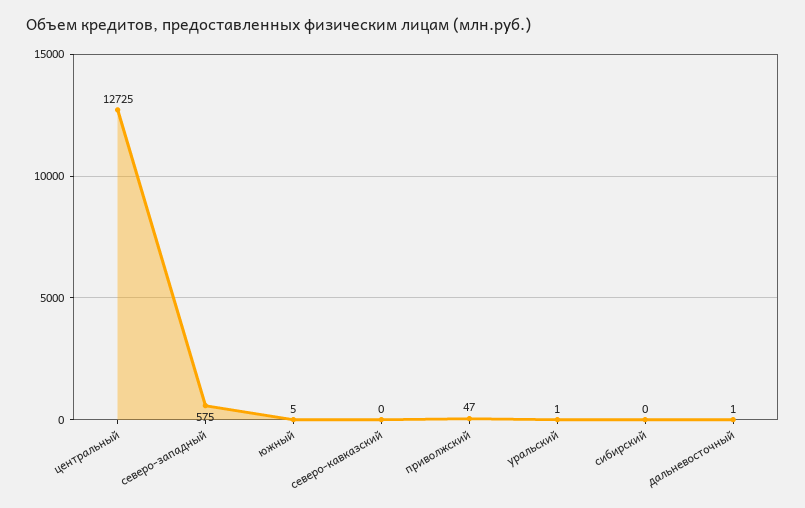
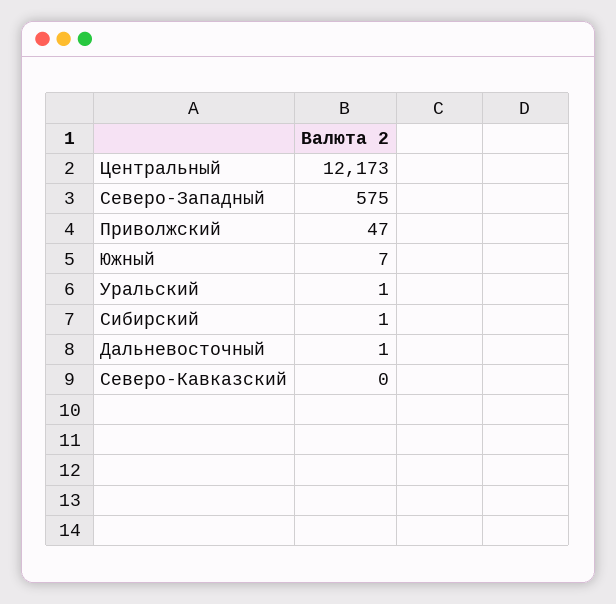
  {
-   "центральный": 12725,
+   "центральный": 12173,
    "северо-западный": 575,
-   "южный": 5,
+   "южный": 7,
    "северо-кавказский": 0,
    "приволжский": 47,
    "уральский": 1,
-   "сибирский": 0,
+   "сибирский": 1,
    "дальневосточный": 1
  }

